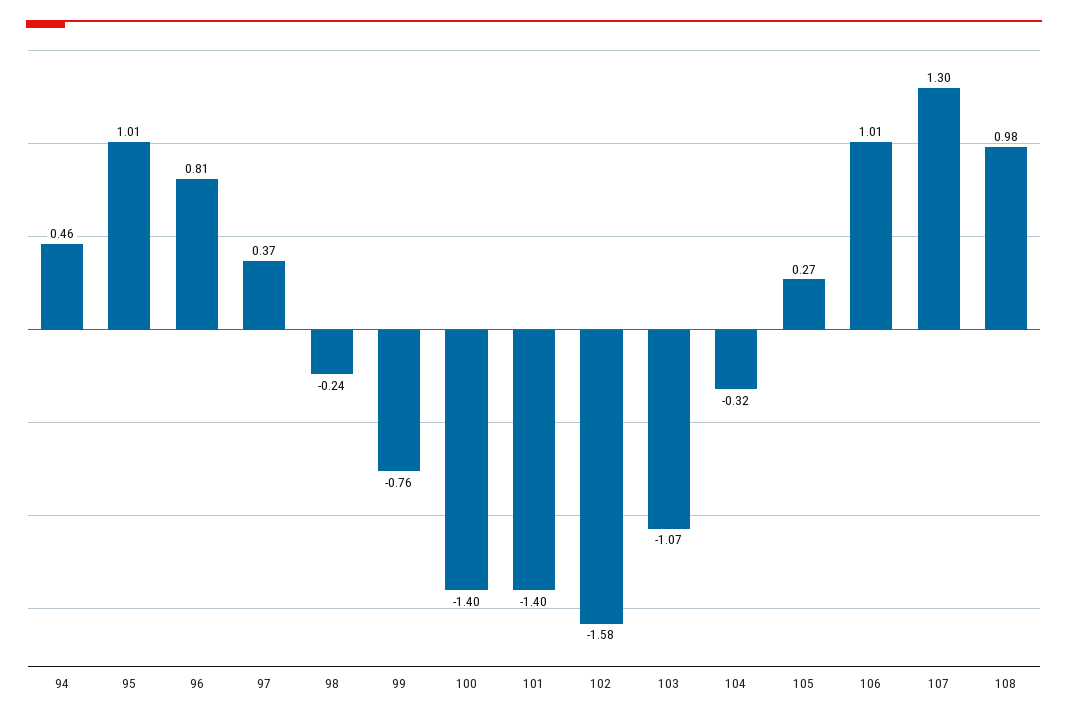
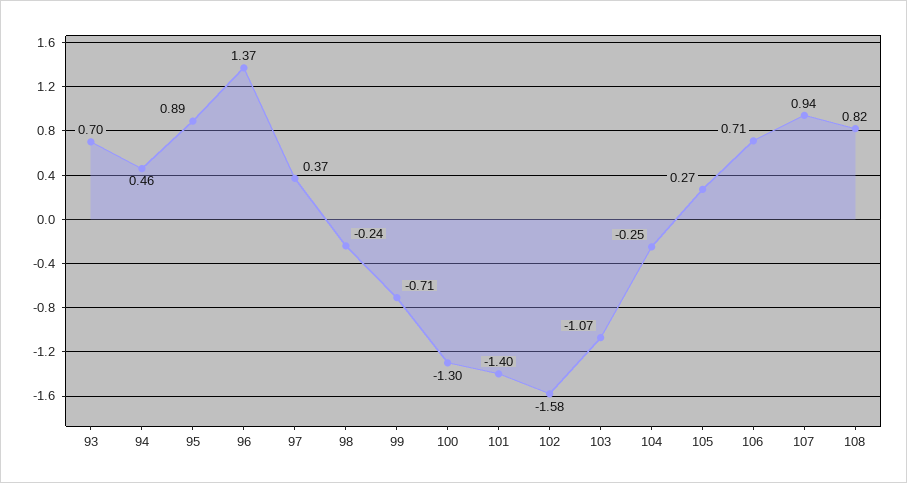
  {
    "94": 0.46,
-   "95": 1.01,
+   "95": 0.89,
-   "96": 0.81,
+   "96": 1.37,
    "97": 0.37,
    "98": -0.24,
-   "99": -0.76,
+   "99": -0.71,
-   "100": -1.4,
+   "100": -1.3,
    "101": -1.4,
    "102": -1.58,
    "103": -1.07,
-   "104": -0.32,
+   "104": -0.25,
    "105": 0.27,
-   "106": 1.01,
+   "106": 0.71,
-   "107": 1.3,
+   "107": 0.94,
-   "108": 0.98
+   "108": 0.82,
+   "93": 0.7
  }

